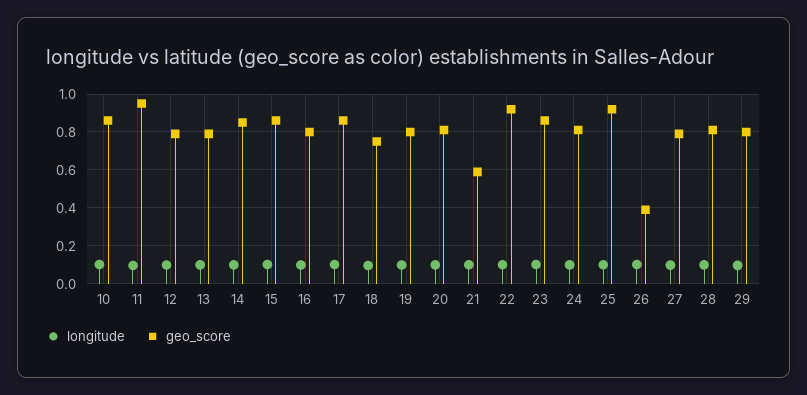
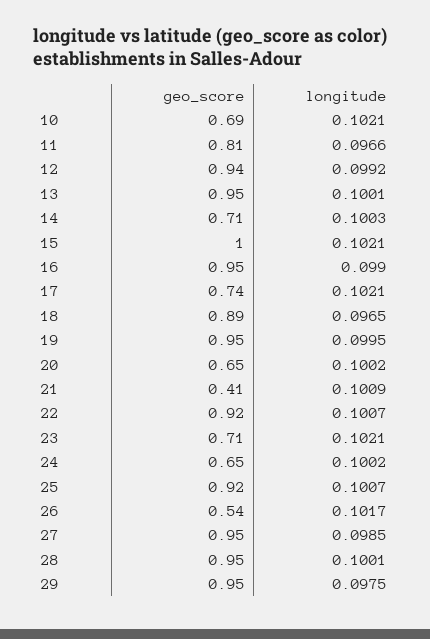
  {
    "longitude": {
      "10": 0.1021,
      "11": 0.0966,
      "12": 0.0992,
      "13": 0.1001,
      "14": 0.1003,
      "15": 0.1021,
      "16": 0.099,
      "17": 0.1021,
      "18": 0.0965,
      "19": 0.0995,
      "20": 0.1002,
      "21": 0.1009,
      "22": 0.1007,
      "23": 0.1021,
      "24": 0.1002,
      "25": 0.1007,
      "26": 0.1017,
      "27": 0.0985,
      "28": 0.1001,
      "29": 0.0975
    },
    "geo_score": {
-     "10": 0.85,
+     "10": 0.69,
-     "11": 0.95,
+     "11": 0.81,
-     "12": 0.8,
+     "12": 0.94,
-     "13": 0.8,
+     "13": 0.95,
-     "14": 0.85,
+     "14": 0.71,
-     "15": 0.85,
+     "15": 1,
-     "16": 0.8,
+     "16": 0.95,
-     "17": 0.85,
+     "17": 0.74,
-     "18": 0.75,
+     "18": 0.89,
-     "19": 0.8,
+     "19": 0.95,
-     "20": 0.8,
+     "20": 0.65,
-     "21": 0.6,
+     "21": 0.41,
      "22": 0.92,
-     "23": 0.85,
+     "23": 0.71,
-     "24": 0.8,
+     "24": 0.65,
      "25": 0.92,
-     "26": 0.4,
+     "26": 0.54,
-     "27": 0.8,
+     "27": 0.95,
-     "28": 0.8,
+     "28": 0.95,
-     "29": 0.8
+     "29": 0.95
    }
  }

